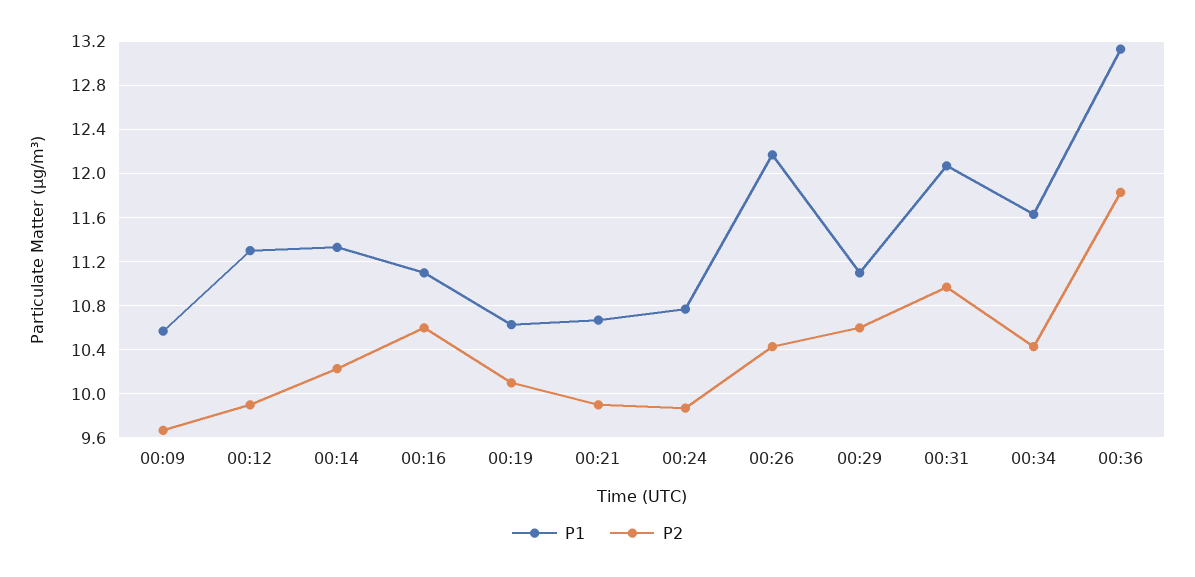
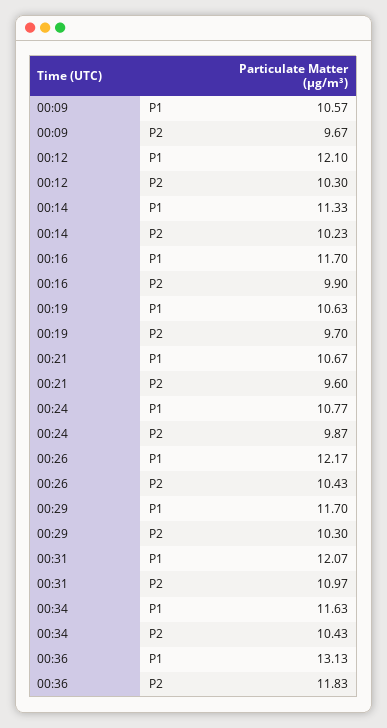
  {
    "P1": {
      "00:09": 10.57,
-     "00:12": 11.3,
+     "00:12": 12.1,
      "00:14": 11.33,
-     "00:16": 11.1,
+     "00:16": 11.7,
      "00:19": 10.63,
      "00:21": 10.67,
      "00:24": 10.77,
      "00:26": 12.17,
-     "00:29": 11.1,
+     "00:29": 11.7,
      "00:31": 12.07,
      "00:34": 11.63,
      "00:36": 13.13
    },
    "P2": {
      "00:09": 9.67,
-     "00:12": 9.9,
+     "00:12": 10.3,
      "00:14": 10.23,
-     "00:16": 10.6,
+     "00:16": 9.9,
-     "00:19": 10.1,
+     "00:19": 9.7,
-     "00:21": 9.9,
+     "00:21": 9.6,
      "00:24": 9.87,
      "00:26": 10.43,
-     "00:29": 10.6,
+     "00:29": 10.3,
      "00:31": 10.97,
      "00:34": 10.43,
      "00:36": 11.83
    }
  }

